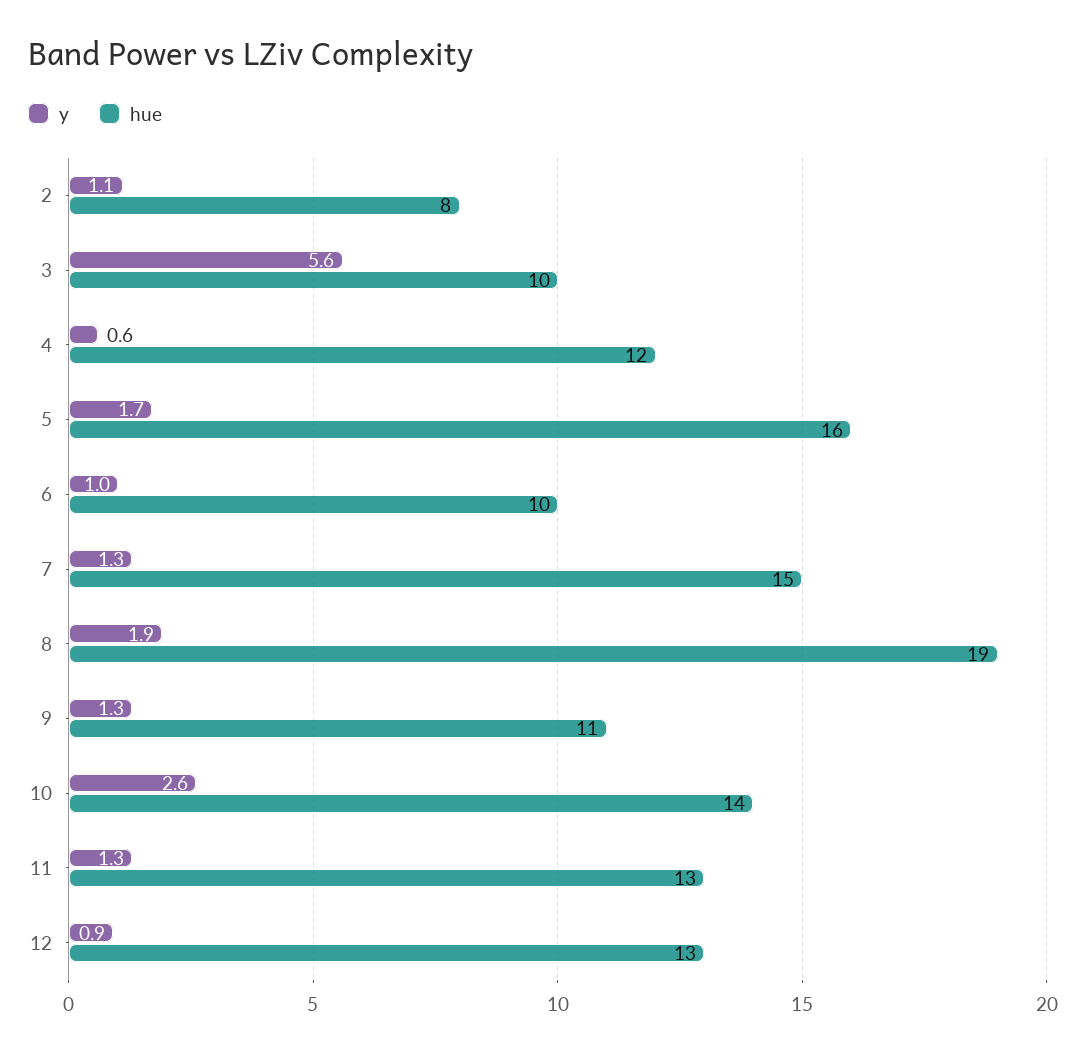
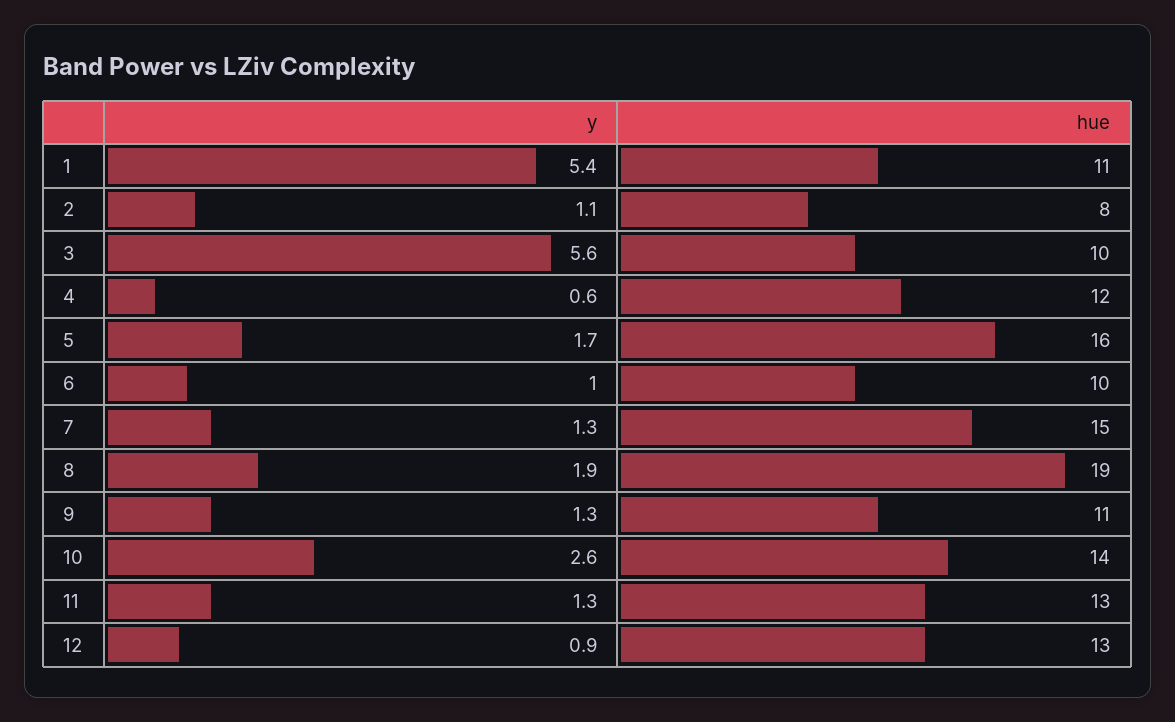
  {
    "y": {
      "2": 1.1,
      "3": 5.6,
      "4": 0.6,
      "5": 1.7,
      "6": 1,
      "7": 1.3,
      "8": 1.9,
      "9": 1.3,
      "10": 2.6,
      "11": 1.3,
-     "12": 0.9
+     "12": 0.9,
+     "1": 5.4
    },
    "hue": {
      "2": 8,
      "3": 10,
      "4": 12,
      "5": 16,
      "6": 10,
      "7": 15,
      "8": 19,
      "9": 11,
      "10": 14,
      "11": 13,
-     "12": 13
+     "12": 13,
+     "1": 11
    }
  }

